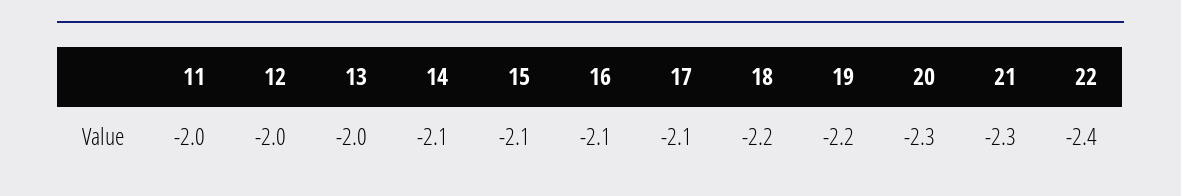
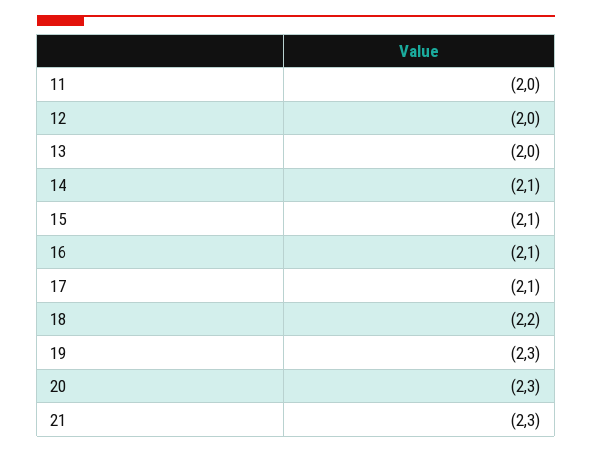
  {
    "11": -2,
    "12": -2,
    "13": -2,
    "14": -2.1,
    "15": -2.1,
    "16": -2.1,
    "17": -2.1,
    "18": -2.2,
-   "19": -2.2,
+   "19": -2.3,
    "20": -2.3,
-   "21": -2.3,
+   "21": -2.3
-   "22": -2.4
  }

